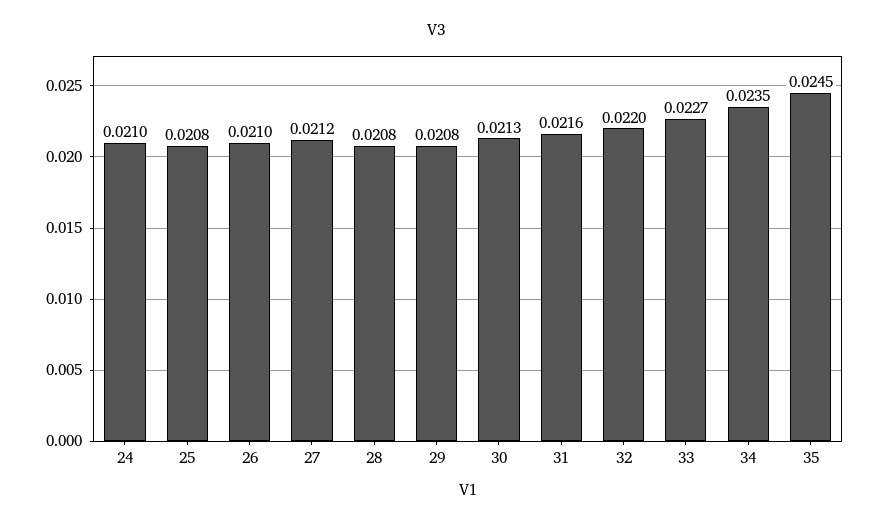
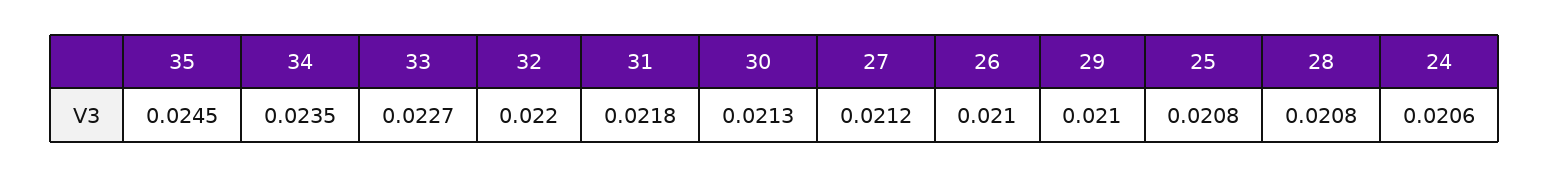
  {
-   "24": 0.021,
+   "24": 0.0206,
    "25": 0.0208,
    "26": 0.021,
    "27": 0.0212,
    "28": 0.0208,
-   "29": 0.0208,
+   "29": 0.021,
    "30": 0.0213,
-   "31": 0.0216,
+   "31": 0.0218,
    "32": 0.022,
    "33": 0.0227,
    "34": 0.0235,
    "35": 0.0245
  }

